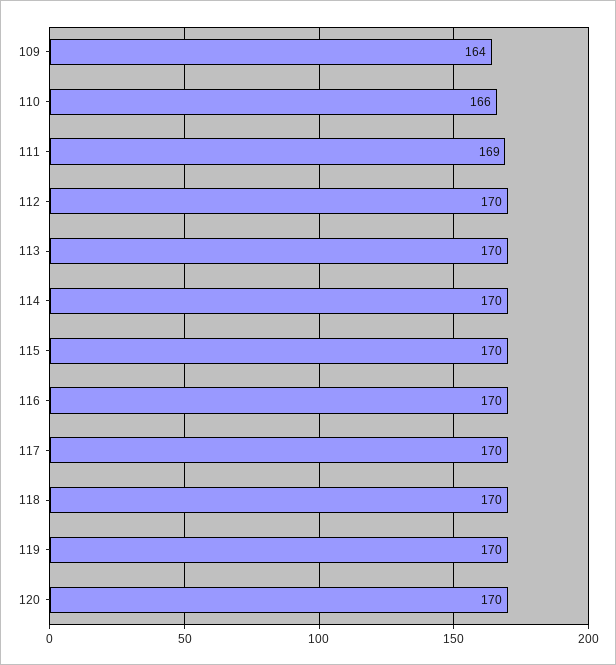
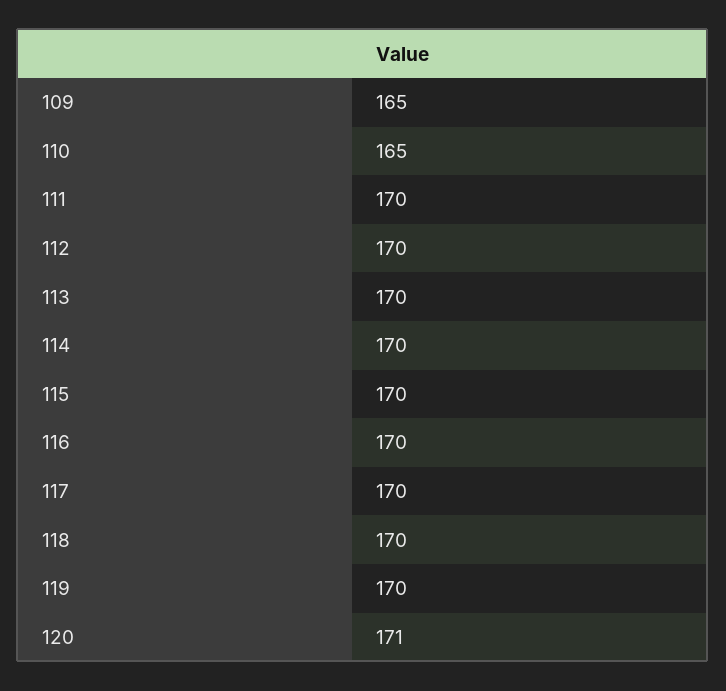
  {
-   "109": 164,
+   "109": 165,
-   "110": 166,
+   "110": 165,
-   "111": 169,
+   "111": 170,
    "112": 170,
    "113": 170,
    "114": 170,
    "115": 170,
    "116": 170,
    "117": 170,
    "118": 170,
    "119": 170,
-   "120": 170
+   "120": 171
  }

